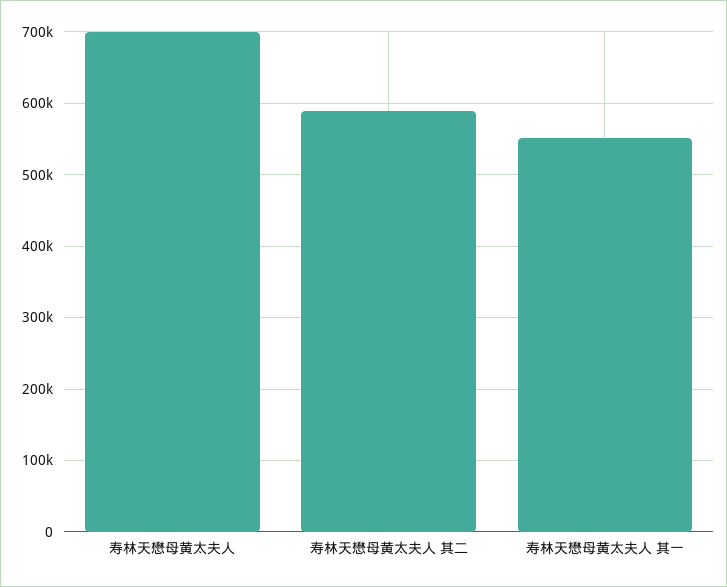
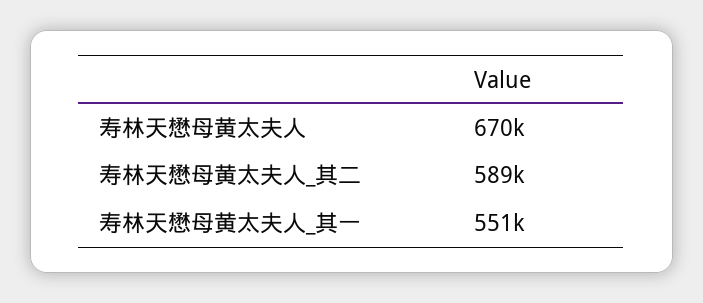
  {
-   "寿林天懋母黄太夫人": 700000,
+   "寿林天懋母黄太夫人": 670000,
    "寿林天懋母黄太夫人 其二": 589000,
    "寿林天懋母黄太夫人 其一": 551000
  }

